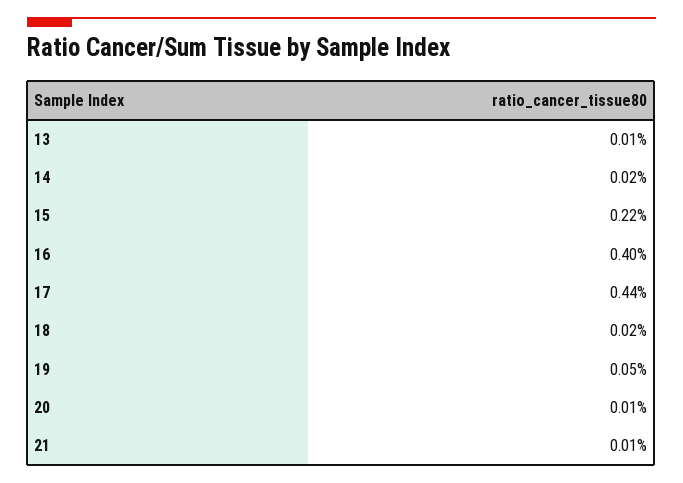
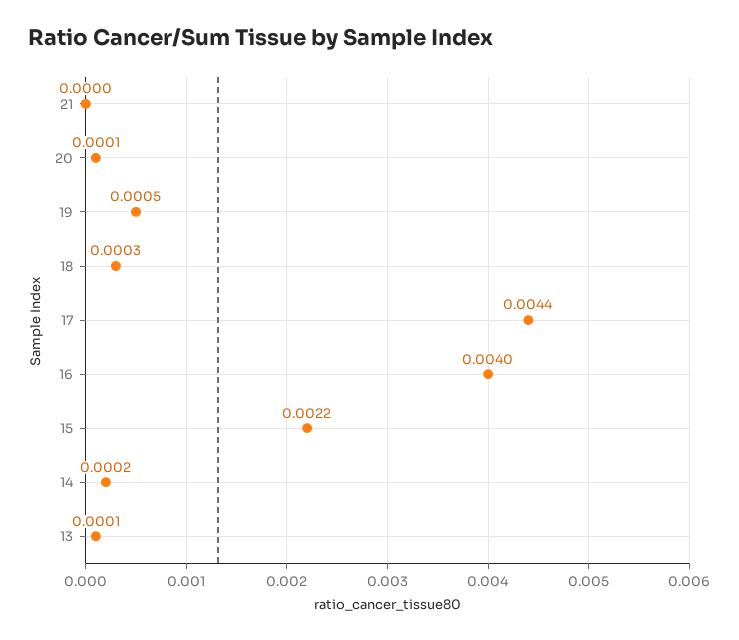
  {
    "13": 0.0001,
    "14": 0.0002,
    "15": 0.0022,
    "16": 0.004,
    "17": 0.0044,
-   "18": 0.0002,
+   "18": 0.0003,
    "19": 0.0005,
    "20": 0.0001,
-   "21": 0.0001
+   "21": 0
  }

